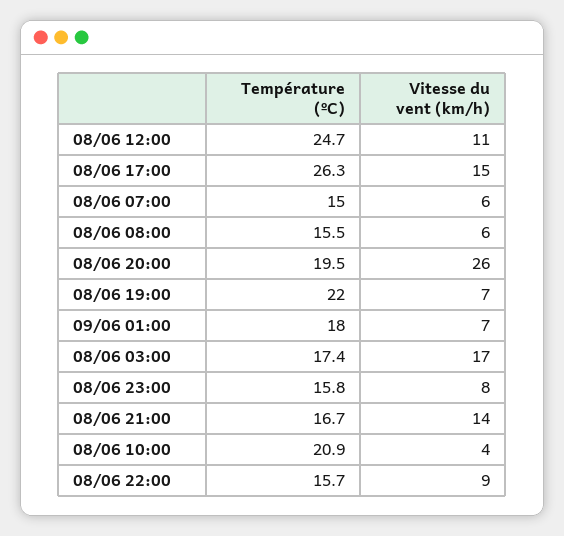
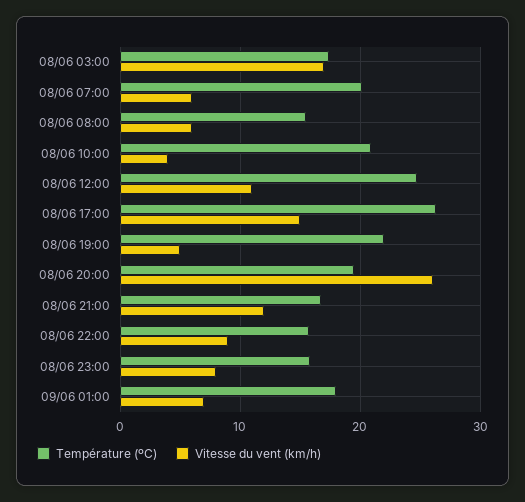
  {
    "Température (ºC)": {
      "08/06 12:00": 24.7,
      "08/06 17:00": 26.3,
-     "08/06 07:00": 15,
+     "08/06 07:00": 20,
      "08/06 08:00": 15.5,
      "08/06 20:00": 19.5,
      "08/06 19:00": 22,
      "09/06 01:00": 18,
      "08/06 03:00": 17.4,
      "08/06 23:00": 15.8,
      "08/06 21:00": 16.7,
      "08/06 10:00": 20.9,
      "08/06 22:00": 15.7
    },
    "Vitesse du vent (km/h)": {
      "08/06 12:00": 11,
      "08/06 17:00": 15,
      "08/06 07:00": 6,
      "08/06 08:00": 6,
      "08/06 20:00": 26,
-     "08/06 19:00": 7,
+     "08/06 19:00": 5,
      "09/06 01:00": 7,
      "08/06 03:00": 17,
      "08/06 23:00": 8,
-     "08/06 21:00": 14,
+     "08/06 21:00": 12,
      "08/06 10:00": 4,
      "08/06 22:00": 9
    }
  }

